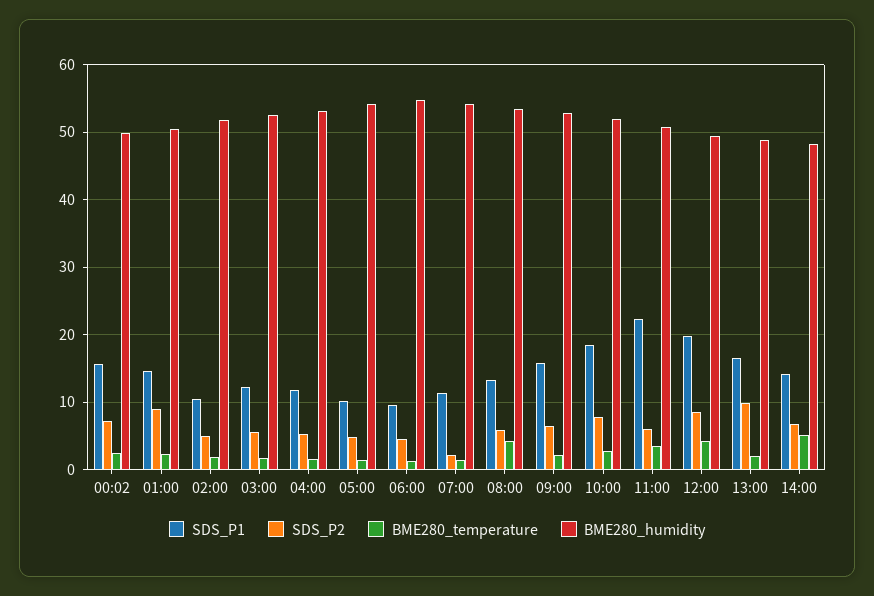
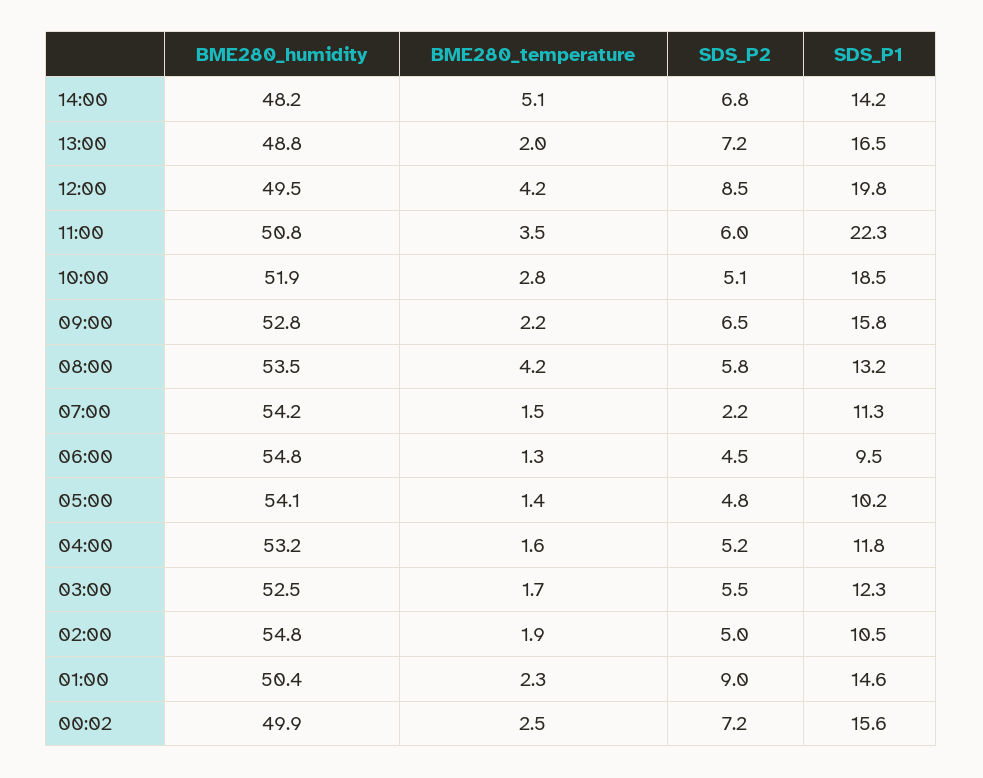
  {
    "SDS_P1": {
      "00:02": 15.6,
      "01:00": 14.6,
      "02:00": 10.5,
      "03:00": 12.3,
      "04:00": 11.8,
      "05:00": 10.2,
      "06:00": 9.5,
      "07:00": 11.3,
      "08:00": 13.2,
      "09:00": 15.8,
      "10:00": 18.5,
      "11:00": 22.3,
      "12:00": 19.8,
      "13:00": 16.5,
      "14:00": 14.2
    },
    "SDS_P2": {
      "00:02": 7.2,
      "01:00": 9,
      "02:00": 5,
      "03:00": 5.5,
      "04:00": 5.2,
      "05:00": 4.8,
      "06:00": 4.5,
      "07:00": 2.2,
      "08:00": 5.8,
      "09:00": 6.5,
-     "10:00": 8,
+     "10:00": 5.1,
      "11:00": 6,
      "12:00": 8.5,
-     "13:00": 10,
+     "13:00": 7.2,
      "14:00": 6.8
    },
    "BME280_temperature": {
      "00:02": 2.5,
      "01:00": 2.3,
      "02:00": 1.9,
      "03:00": 1.7,
      "04:00": 1.6,
      "05:00": 1.4,
      "06:00": 1.3,
      "07:00": 1.5,
      "08:00": 4.2,
      "09:00": 2.2,
      "10:00": 2.8,
      "11:00": 3.5,
      "12:00": 4.2,
      "13:00": 2,
      "14:00": 5.1
    },
    "BME280_humidity": {
      "00:02": 49.9,
      "01:00": 50.4,
-     "02:00": 52,
+     "02:00": 54.8,
      "03:00": 52.5,
      "04:00": 53.2,
      "05:00": 54.1,
      "06:00": 54.8,
      "07:00": 54.2,
      "08:00": 53.5,
      "09:00": 52.8,
      "10:00": 51.9,
      "11:00": 50.8,
      "12:00": 49.5,
      "13:00": 48.8,
      "14:00": 48.2
    }
  }

